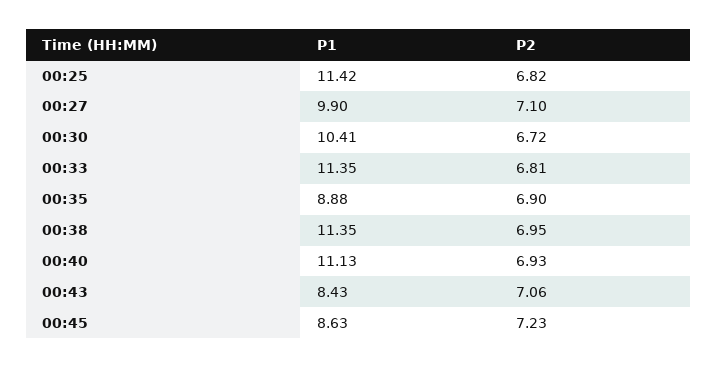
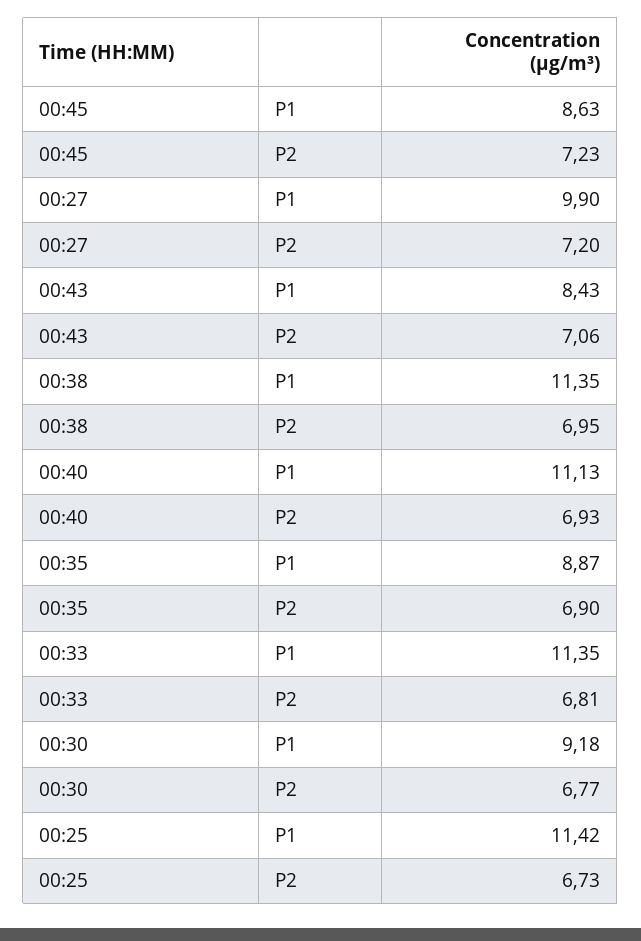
  {
    "P1": {
      "00:25": 11.42,
      "00:27": 9.9,
-     "00:30": 10.41,
+     "00:30": 9.18,
      "00:33": 11.35,
-     "00:35": 8.88,
+     "00:35": 8.87,
      "00:38": 11.35,
      "00:40": 11.13,
      "00:43": 8.43,
      "00:45": 8.63
    },
    "P2": {
-     "00:25": 6.82,
+     "00:25": 6.73,
-     "00:27": 7.1,
+     "00:27": 7.2,
-     "00:30": 6.72,
+     "00:30": 6.77,
      "00:33": 6.81,
      "00:35": 6.9,
      "00:38": 6.95,
      "00:40": 6.93,
      "00:43": 7.06,
      "00:45": 7.23
    }
  }

